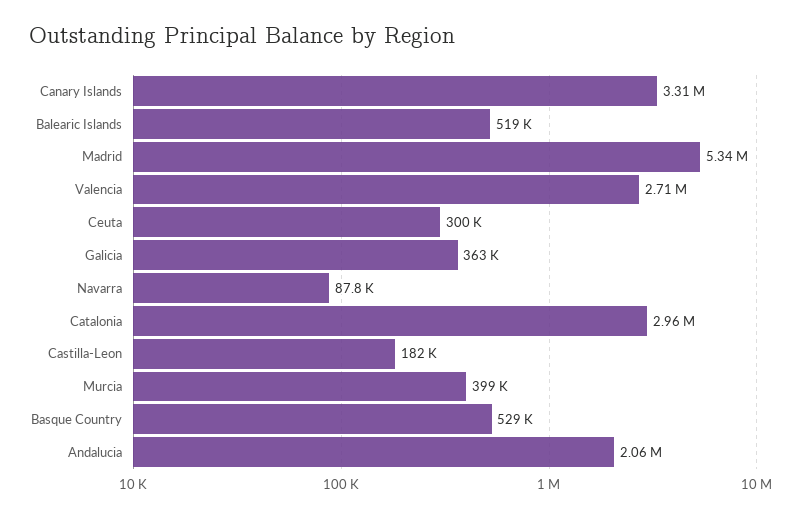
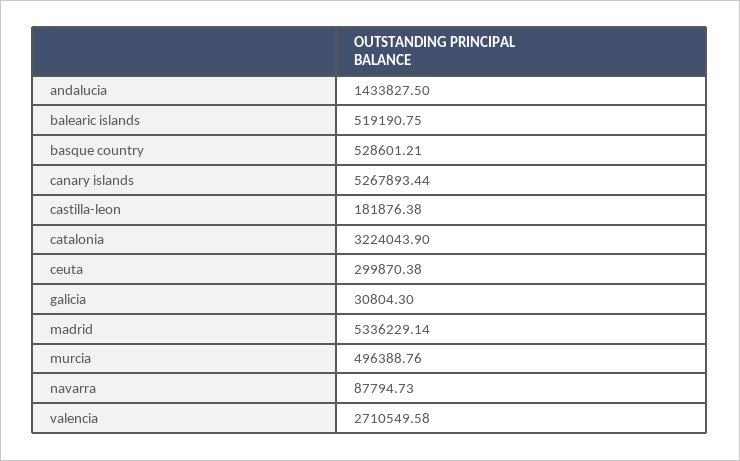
  {
-   "Canary Islands": 3310000,
+   "Canary Islands": 5267893.44,
    "Balearic Islands": 519190.75,
    "Madrid": 5336229.14,
    "Valencia": 2710549.58,
    "Ceuta": 299870.38,
-   "Galicia": 363000,
+   "Galicia": 30804.3,
    "Navarra": 87794.73,
-   "Catalonia": 2960000,
+   "Catalonia": 3224043.9,
    "Castilla-Leon": 181876.38,
-   "Murcia": 399000,
+   "Murcia": 496388.76,
    "Basque Country": 528601.21,
-   "Andalucia": 2060000
+   "Andalucia": 1433827.5
  }

